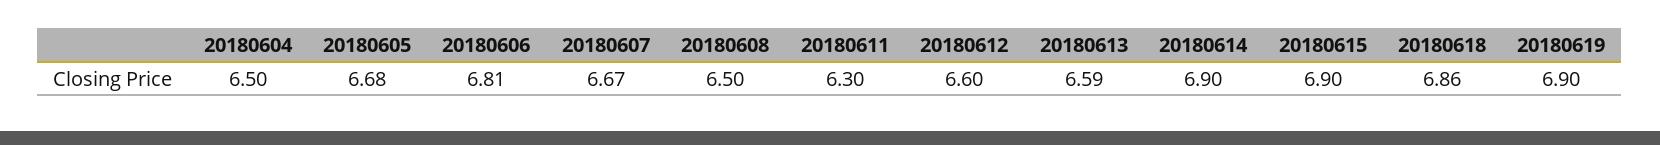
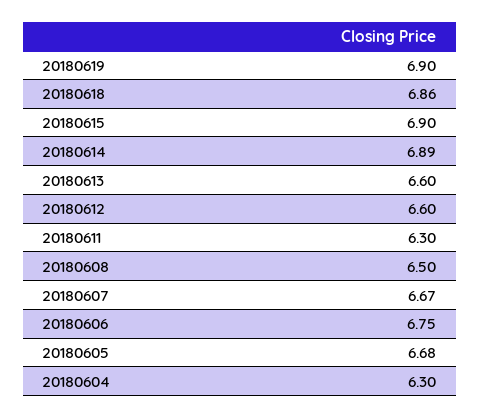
  {
-   "20180604": 6.5,
+   "20180604": 6.3,
    "20180605": 6.68,
-   "20180606": 6.81,
+   "20180606": 6.75,
    "20180607": 6.67,
    "20180608": 6.5,
    "20180611": 6.3,
    "20180612": 6.6,
-   "20180613": 6.59,
+   "20180613": 6.6,
-   "20180614": 6.9,
+   "20180614": 6.89,
    "20180615": 6.9,
    "20180618": 6.86,
    "20180619": 6.9
  }

